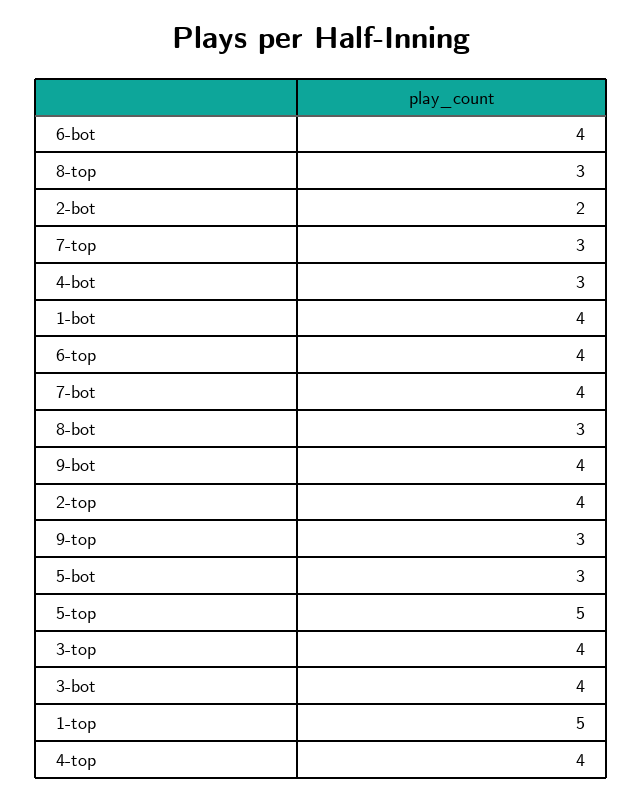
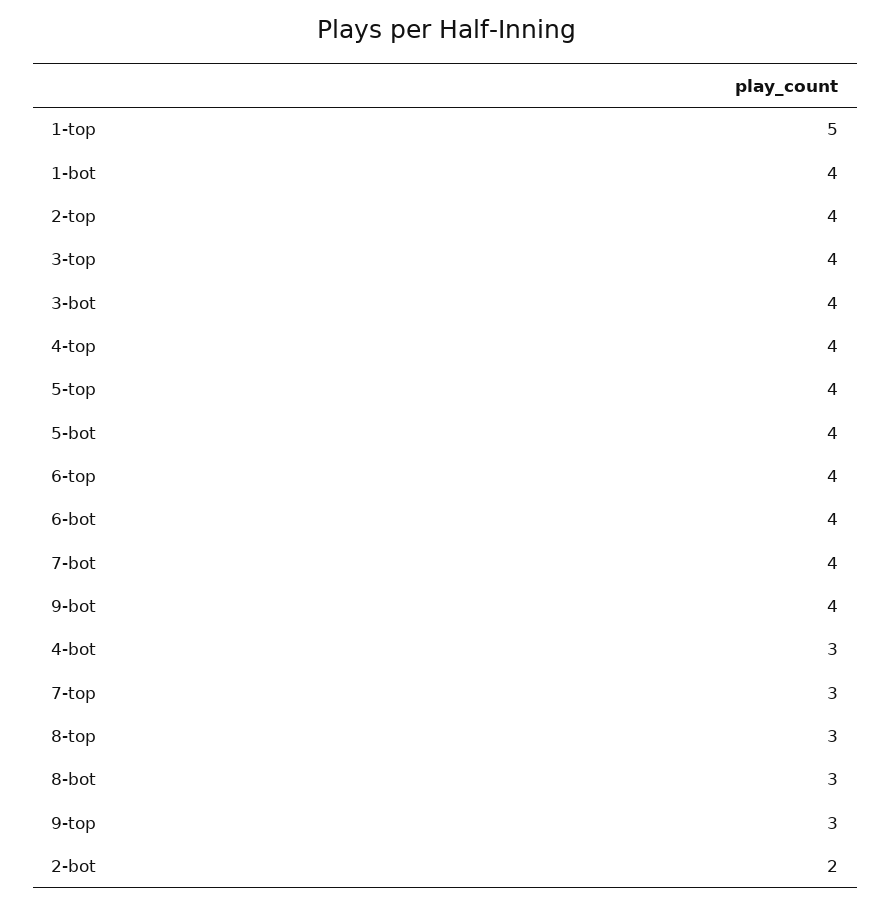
  {
    "6-bot": 4,
    "8-top": 3,
    "2-bot": 2,
    "7-top": 3,
    "4-bot": 3,
    "1-bot": 4,
    "6-top": 4,
    "7-bot": 4,
    "8-bot": 3,
    "9-bot": 4,
    "2-top": 4,
    "9-top": 3,
-   "5-bot": 3,
+   "5-bot": 4,
-   "5-top": 5,
+   "5-top": 4,
    "3-top": 4,
    "3-bot": 4,
    "1-top": 5,
    "4-top": 4
  }

